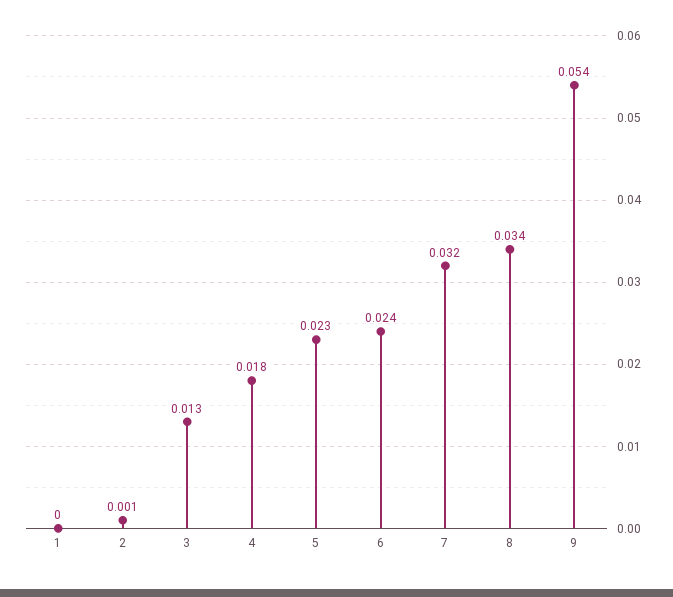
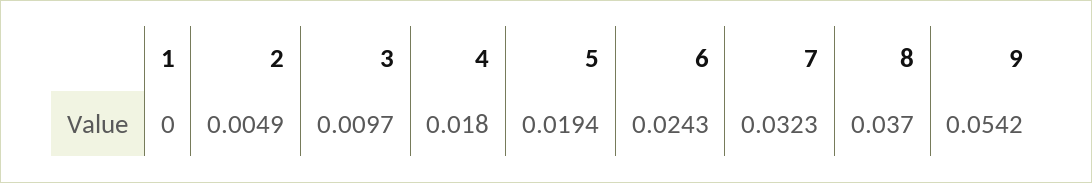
  {
    "1": 0,
-   "2": 0.001,
+   "2": 0.0049,
-   "3": 0.013,
+   "3": 0.0097,
    "4": 0.018,
-   "5": 0.023,
+   "5": 0.0194,
    "6": 0.0243,
    "7": 0.0323,
-   "8": 0.034,
+   "8": 0.037,
    "9": 0.0542
  }

